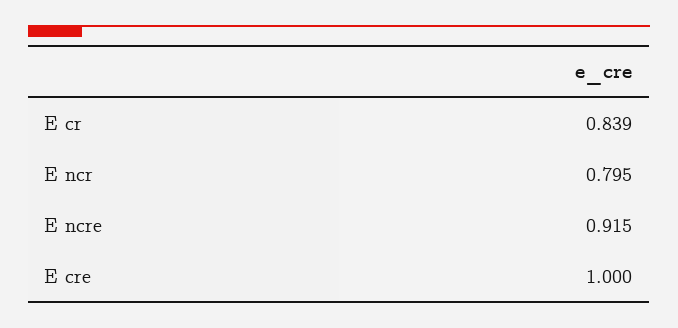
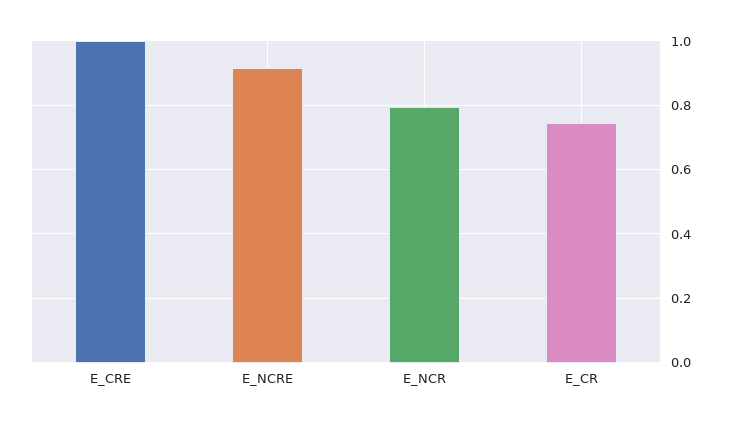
  {
-   "E cr": 0.839,
+   "E cr": 0.74,
    "E ncr": 0.795,
    "E ncre": 0.915,
    "E cre": 1
  }

